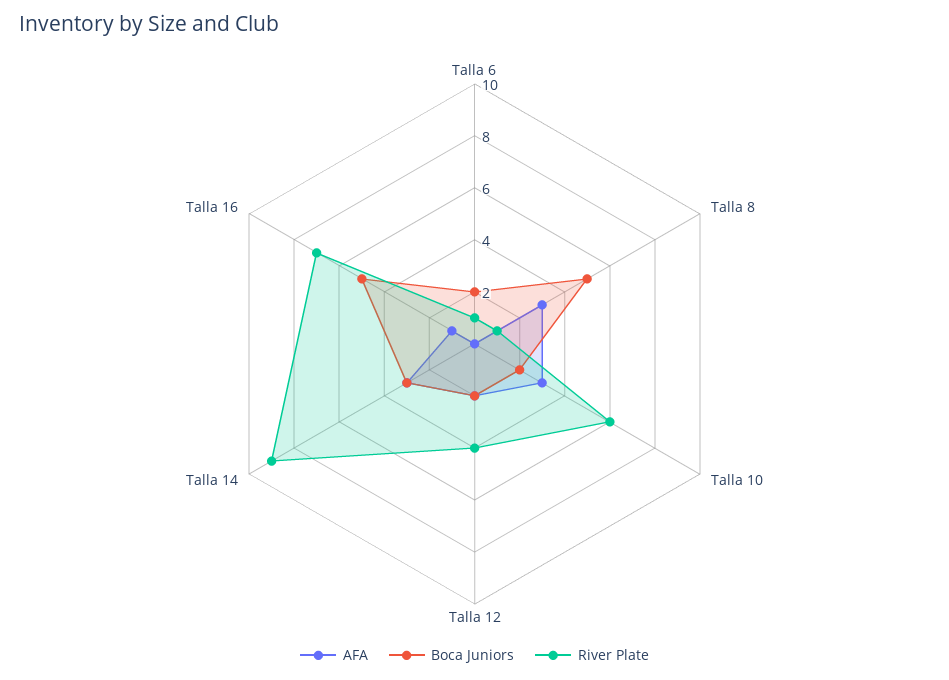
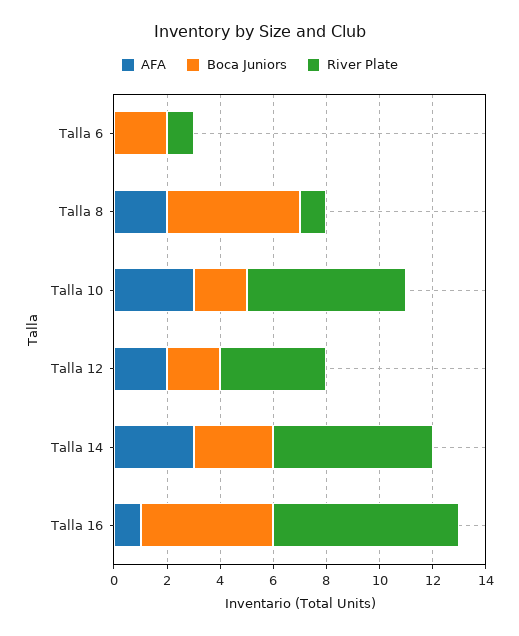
  {
    "AFA": {
      "Talla 6": 0,
-     "Talla 8": 3,
+     "Talla 8": 2,
      "Talla 10": 3,
      "Talla 12": 2,
      "Talla 14": 3,
      "Talla 16": 1
    },
    "Boca Juniors": {
      "Talla 6": 2,
      "Talla 8": 5,
      "Talla 10": 2,
      "Talla 12": 2,
      "Talla 14": 3,
      "Talla 16": 5
    },
    "River Plate": {
      "Talla 6": 1,
      "Talla 8": 1,
      "Talla 10": 6,
      "Talla 12": 4,
-     "Talla 14": 9,
+     "Talla 14": 6,
      "Talla 16": 7
    }
  }

